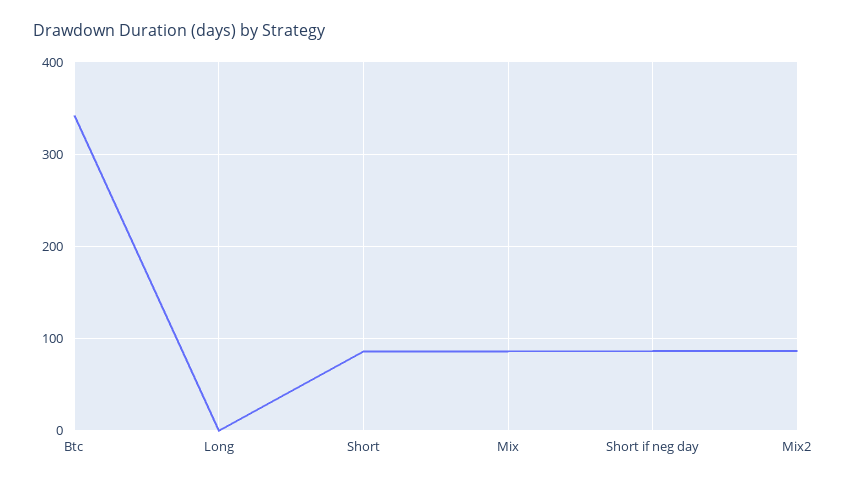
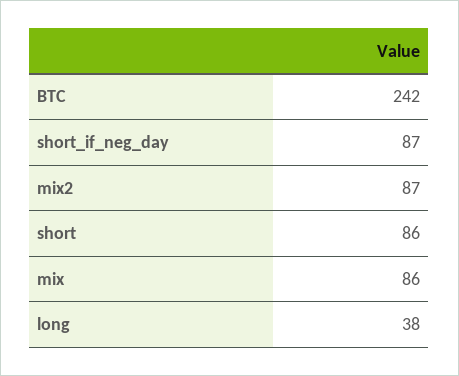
  {
-   "Btc": 340,
+   "Btc": 242,
-   "Long": 0,
+   "Long": 38,
    "Short": 86,
    "Mix": 86,
    "Short if neg day": 87,
    "Mix2": 87
  }

